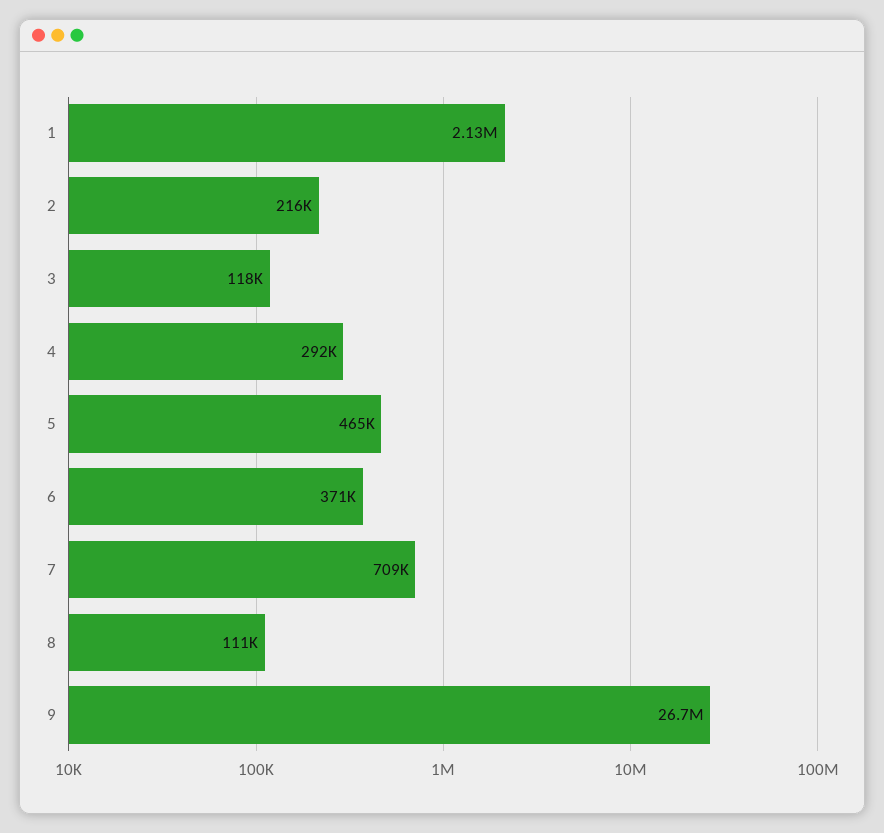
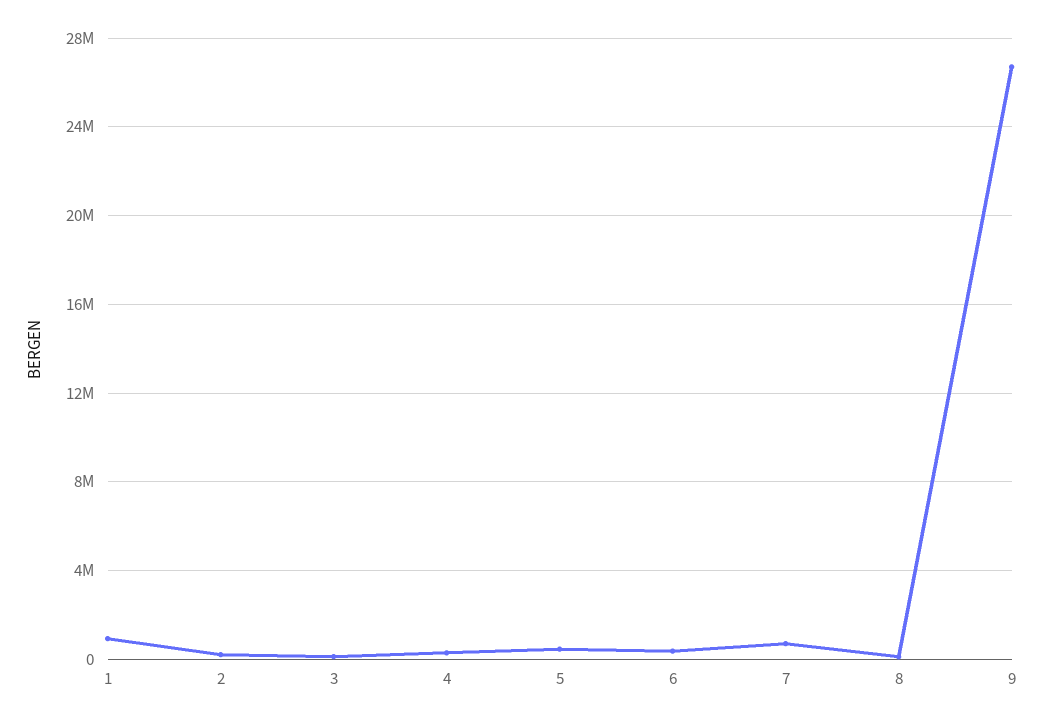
  {
-   "1": 2130000,
+   "1": 1000000,
    "2": 216000,
    "3": 118000,
    "4": 292000,
    "5": 465000,
    "6": 371000,
    "7": 709000,
    "8": 111000,
    "9": 26700000
  }

